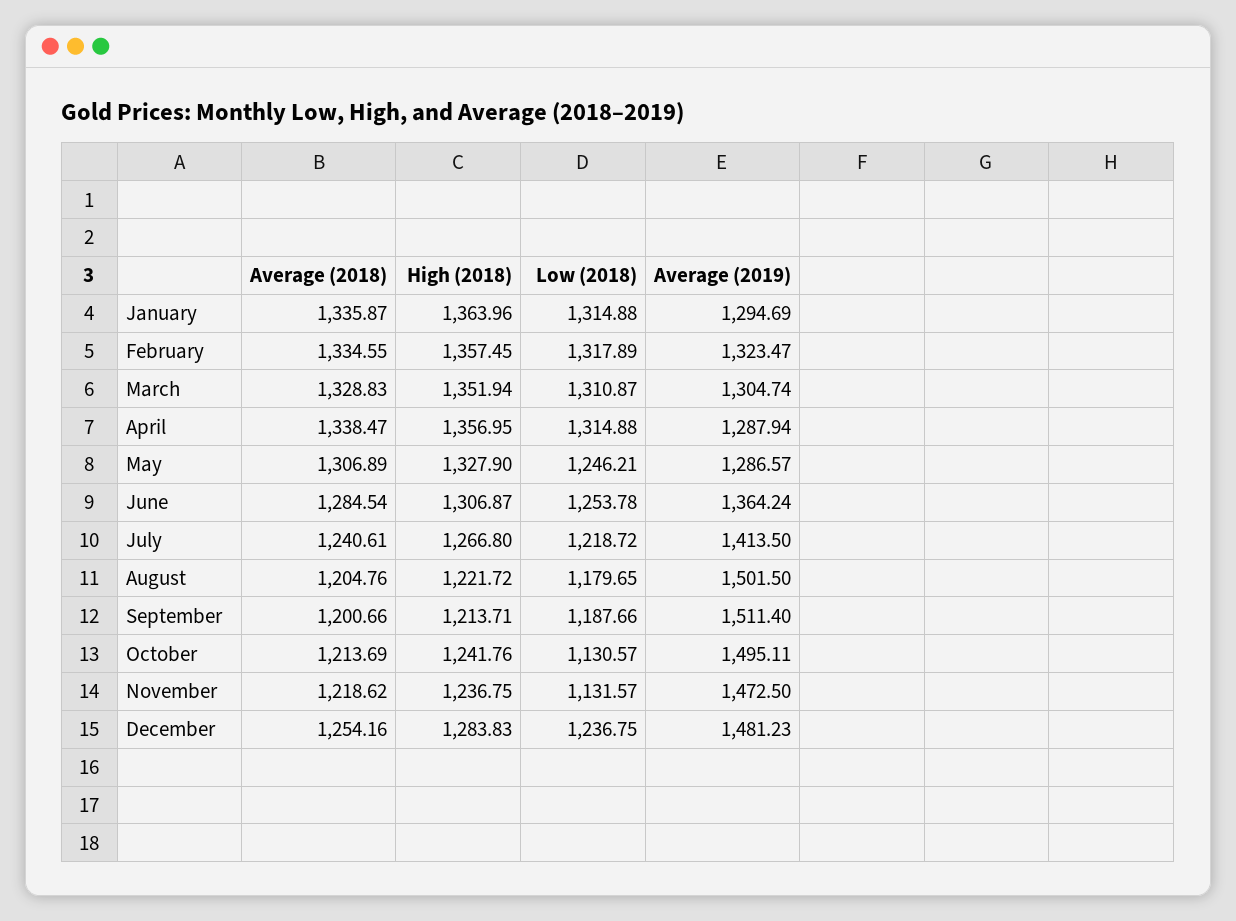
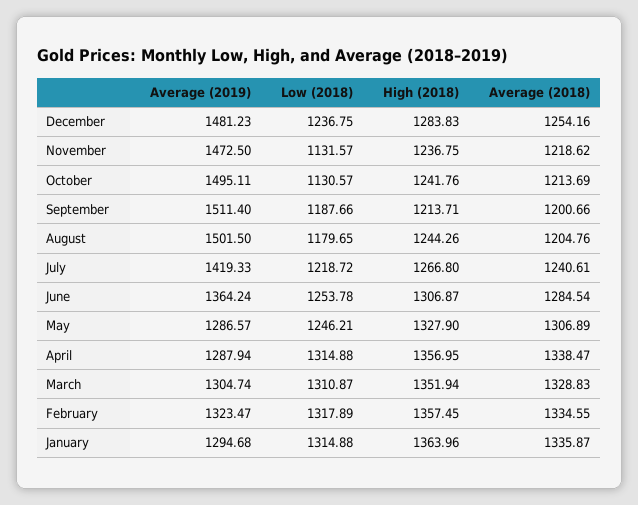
  {
    "Average (2018)": {
      "January": 1335.87,
      "February": 1334.55,
      "March": 1328.83,
      "April": 1338.47,
      "May": 1306.89,
      "June": 1284.54,
      "July": 1240.61,
      "August": 1204.76,
      "September": 1200.66,
      "October": 1213.69,
      "November": 1218.62,
      "December": 1254.16
    },
    "High (2018)": {
      "January": 1363.96,
      "February": 1357.45,
      "March": 1351.94,
      "April": 1356.95,
      "May": 1327.9,
      "June": 1306.87,
      "July": 1266.8,
-     "August": 1221.72,
+     "August": 1244.26,
      "September": 1213.71,
      "October": 1241.76,
      "November": 1236.75,
      "December": 1283.83
    },
    "Low (2018)": {
      "January": 1314.88,
      "February": 1317.89,
      "March": 1310.87,
      "April": 1314.88,
      "May": 1246.21,
      "June": 1253.78,
      "July": 1218.72,
      "August": 1179.65,
      "September": 1187.66,
      "October": 1130.57,
      "November": 1131.57,
      "December": 1236.75
    },
    "Average (2019)": {
-     "January": 1294.69,
+     "January": 1294.68,
      "February": 1323.47,
      "March": 1304.74,
      "April": 1287.94,
      "May": 1286.57,
      "June": 1364.24,
-     "July": 1413.5,
+     "July": 1419.33,
      "August": 1501.5,
      "September": 1511.4,
      "October": 1495.11,
      "November": 1472.5,
      "December": 1481.23
    }
  }

